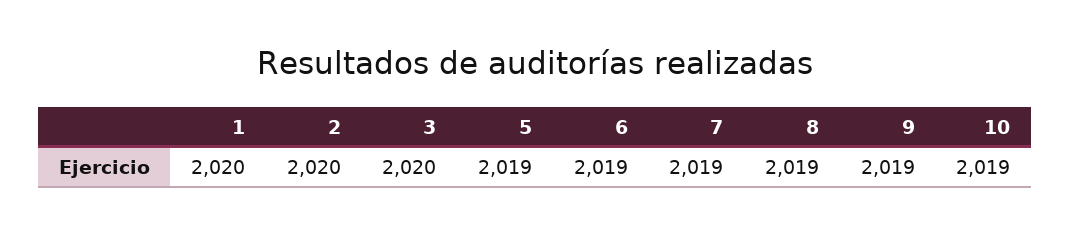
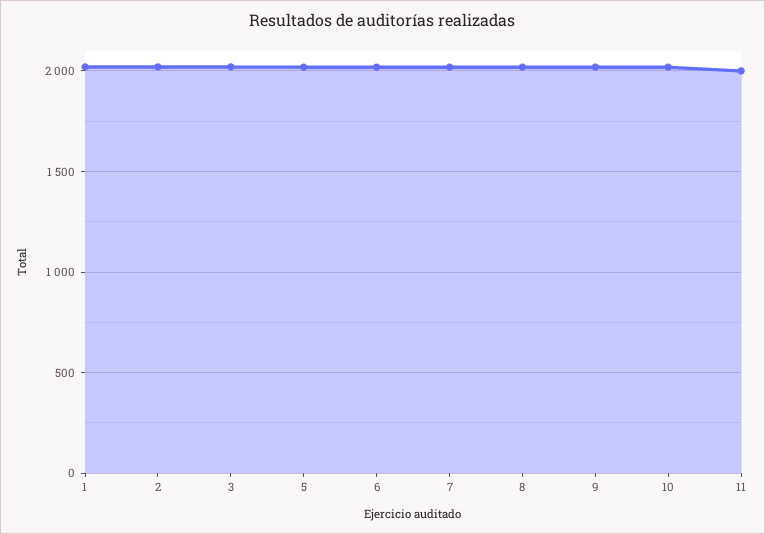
  {
    "1": 2020,
    "2": 2020,
    "3": 2020,
    "5": 2019,
    "6": 2019,
    "7": 2019,
    "8": 2019,
    "9": 2019,
-   "10": 2019
+   "10": 2019,
+   "11": 2000
  }

